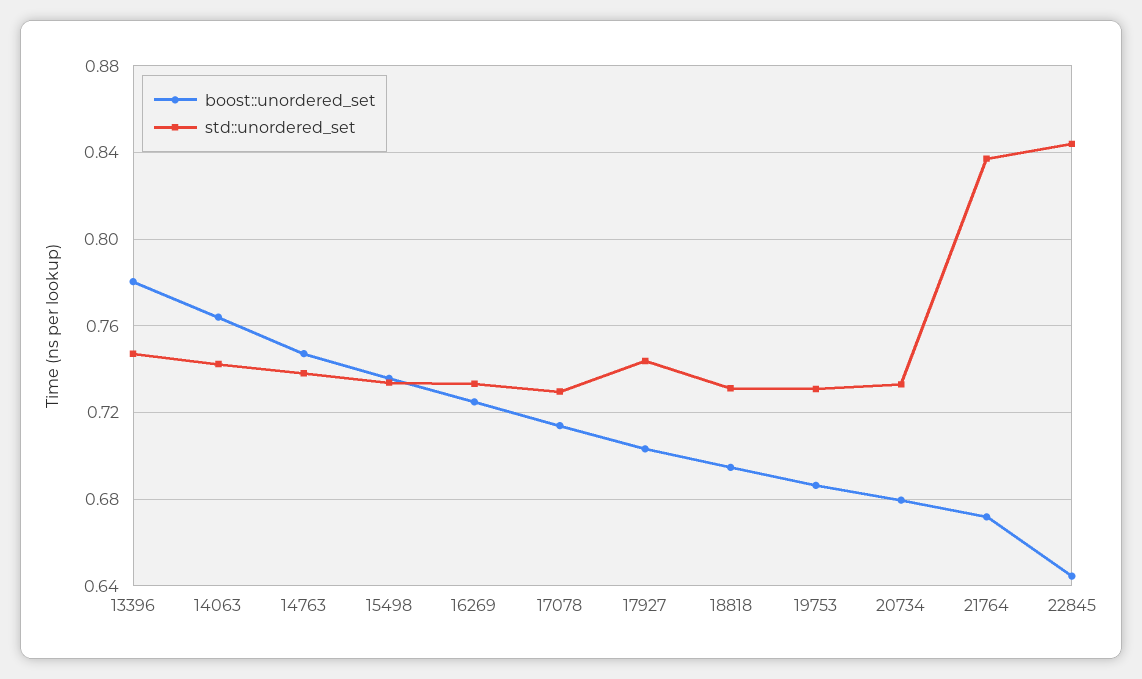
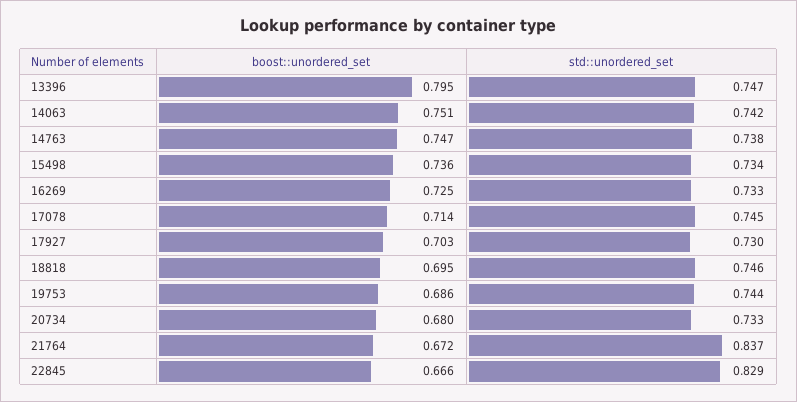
  {
    "boost::unordered_set": {
-     "13396": 0.78,
+     "13396": 0.795,
-     "14063": 0.765,
+     "14063": 0.751,
      "14763": 0.747,
      "15498": 0.736,
      "16269": 0.725,
      "17078": 0.714,
      "17927": 0.703,
      "18818": 0.695,
      "19753": 0.686,
      "20734": 0.68,
      "21764": 0.672,
-     "22845": 0.645
+     "22845": 0.666
    },
    "std::unordered_set": {
      "13396": 0.747,
      "14063": 0.742,
      "14763": 0.738,
      "15498": 0.734,
      "16269": 0.733,
-     "17078": 0.73,
+     "17078": 0.745,
-     "17927": 0.745,
+     "17927": 0.73,
-     "18818": 0.73,
+     "18818": 0.746,
-     "19753": 0.73,
+     "19753": 0.744,
      "20734": 0.733,
      "21764": 0.837,
-     "22845": 0.845
+     "22845": 0.829
    }
  }

